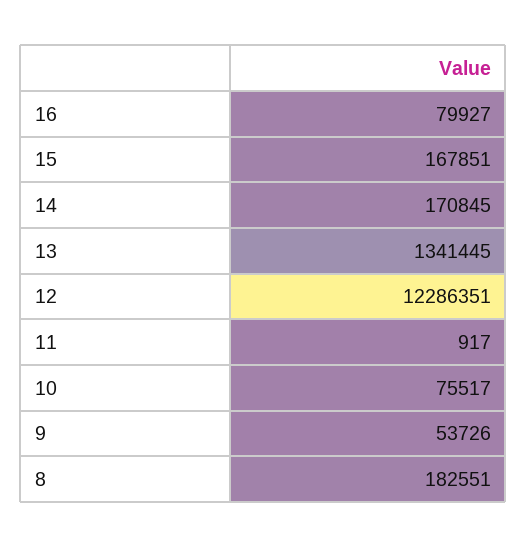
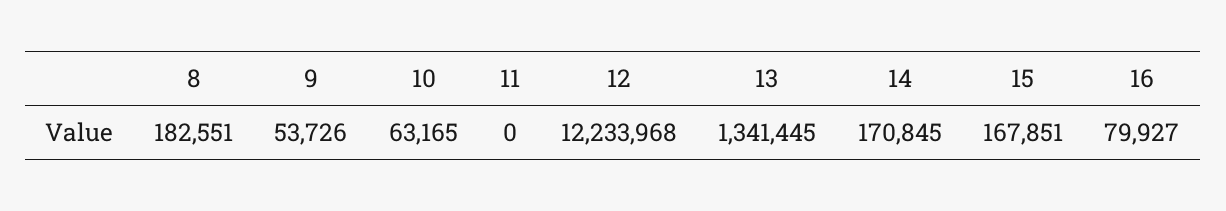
  {
    "16": 79927,
    "15": 167851,
    "14": 170845,
    "13": 1341445,
-   "12": 12286351,
+   "12": 12233968,
-   "11": 917,
+   "11": 0,
-   "10": 75517,
+   "10": 63165,
    "9": 53726,
    "8": 182551
  }

